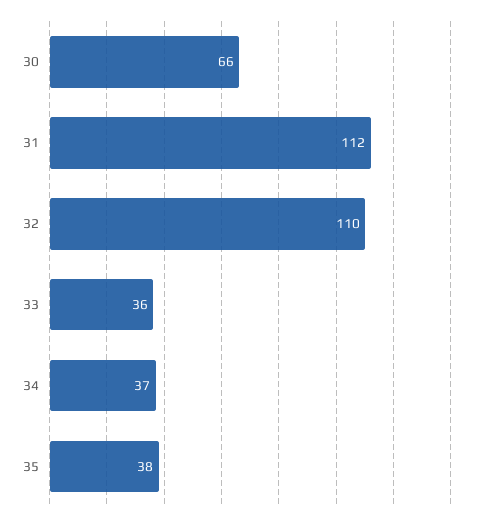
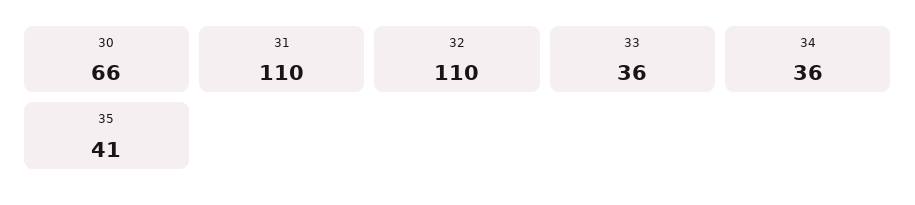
  {
    "30": 66,
-   "31": 112,
+   "31": 110,
    "32": 110,
    "33": 36,
-   "34": 37,
+   "34": 36,
-   "35": 38
+   "35": 41
  }

